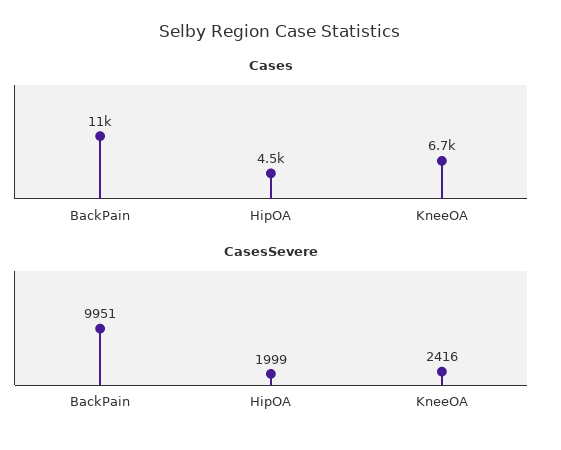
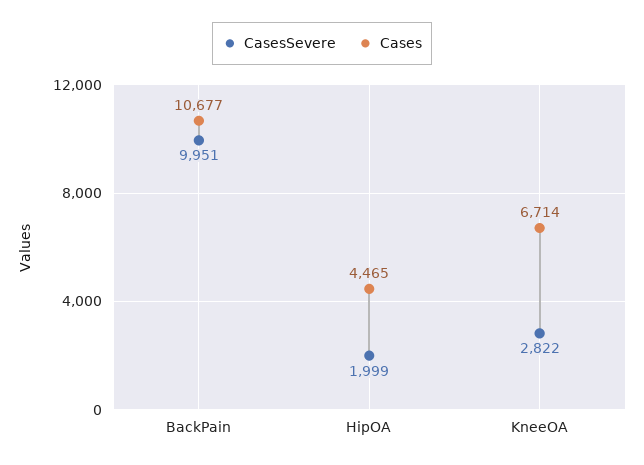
  {
    "Cases": {
      "BackPain": 10677,
      "HipOA": 4465,
      "KneeOA": 6714
    },
    "CasesSevere": {
      "BackPain": 9951,
      "HipOA": 1999,
-     "KneeOA": 2416
+     "KneeOA": 2822
    }
  }

